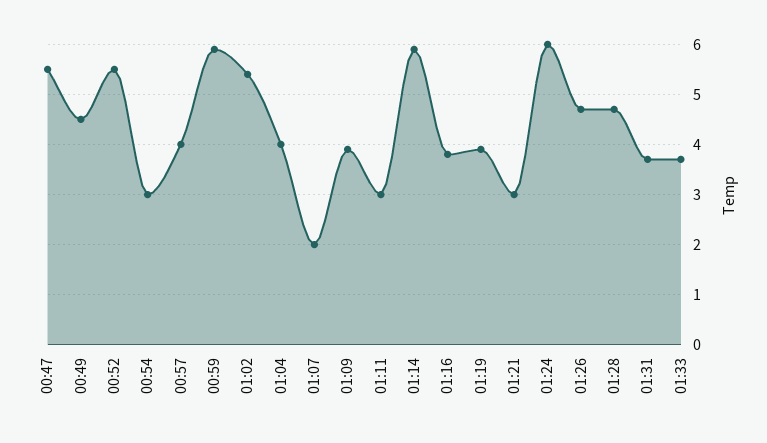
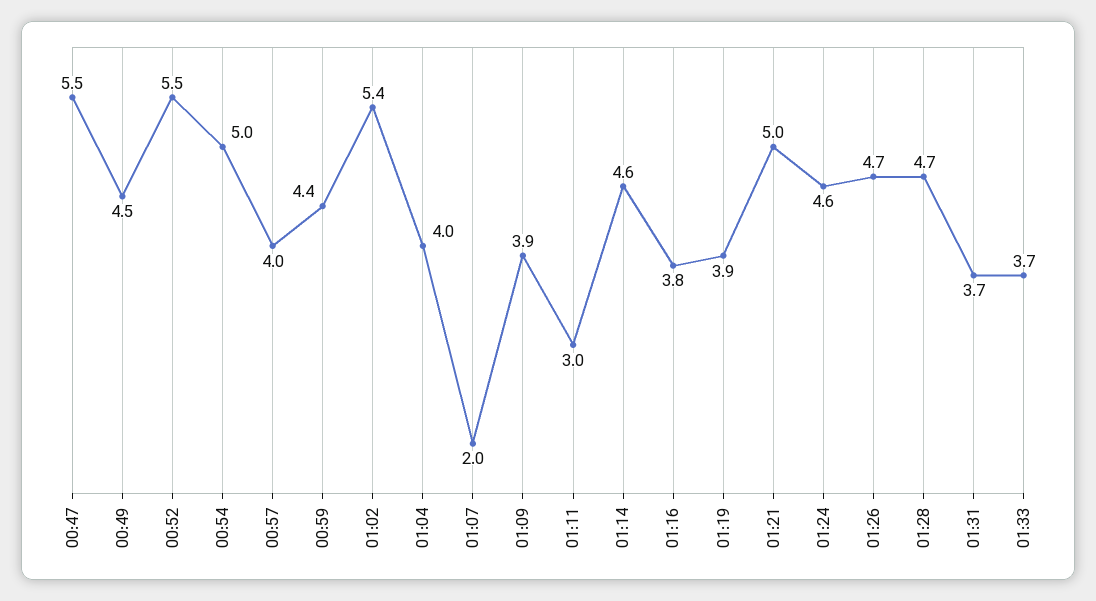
  {
    "00:47": 5.5,
    "00:49": 4.5,
    "00:52": 5.5,
-   "00:54": 3,
+   "00:54": 5,
    "00:57": 4,
-   "00:59": 6,
+   "00:59": 4.4,
    "01:02": 5.4,
    "01:04": 4,
    "01:07": 2,
    "01:09": 3.9,
    "01:11": 3,
-   "01:14": 6,
+   "01:14": 4.6,
    "01:16": 3.8,
    "01:19": 3.9,
-   "01:21": 3,
+   "01:21": 5,
-   "01:24": 6,
+   "01:24": 4.6,
    "01:26": 4.7,
    "01:28": 4.7,
    "01:31": 3.7,
    "01:33": 3.7
  }

